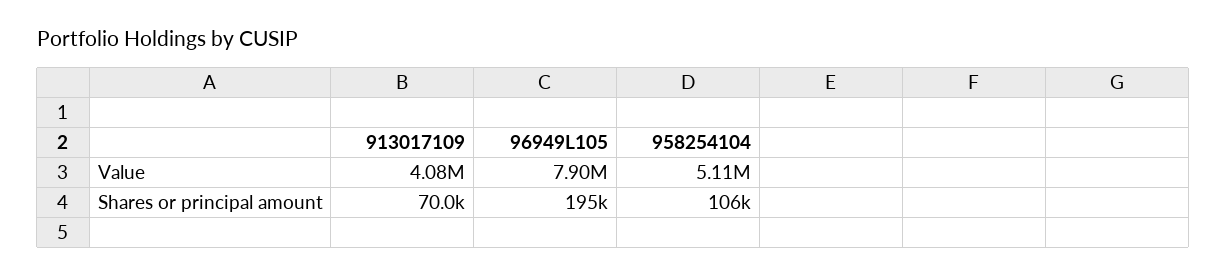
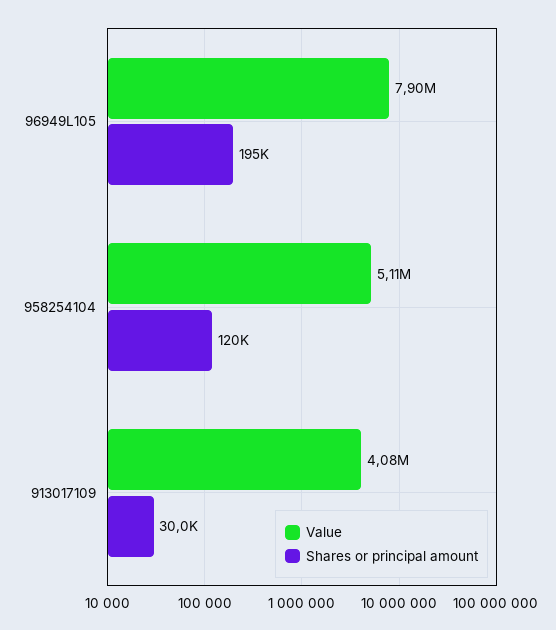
  {
    "Value": {
      "913017109": 4080000,
      "96949L105": 7900000,
      "958254104": 5110000
    },
    "Shares or principal amount": {
-     "913017109": 70000,
+     "913017109": 30000,
      "96949L105": 195000,
-     "958254104": 106000
+     "958254104": 120000
    }
  }

